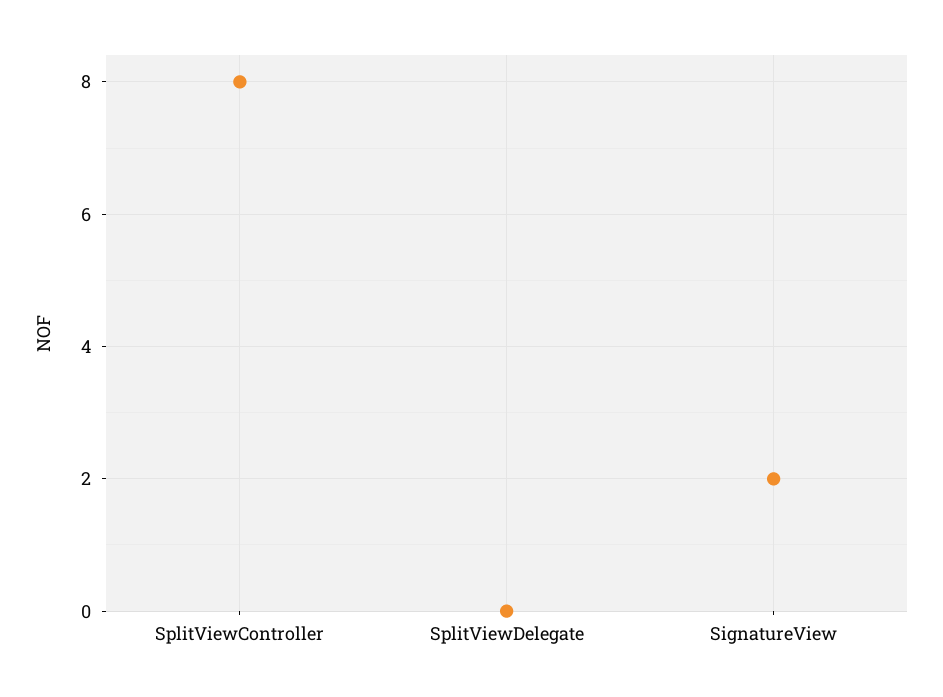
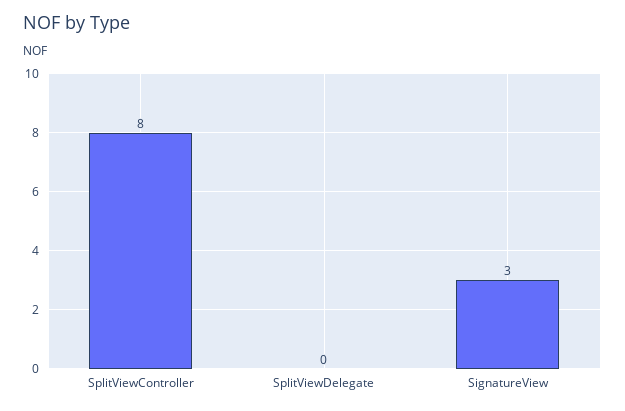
  {
    "SplitViewController": 8,
    "SplitViewDelegate": 0,
-   "SignatureView": 2
+   "SignatureView": 3
  }

